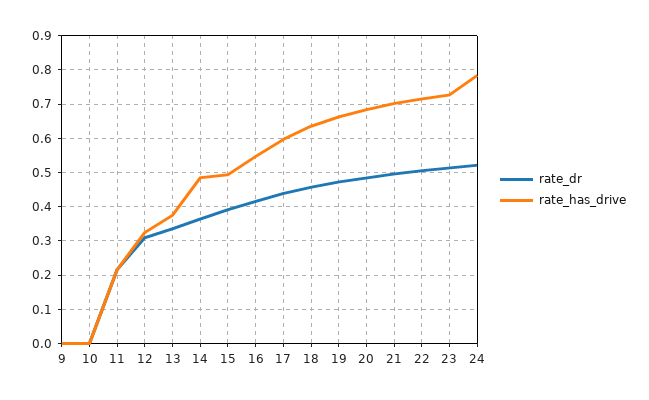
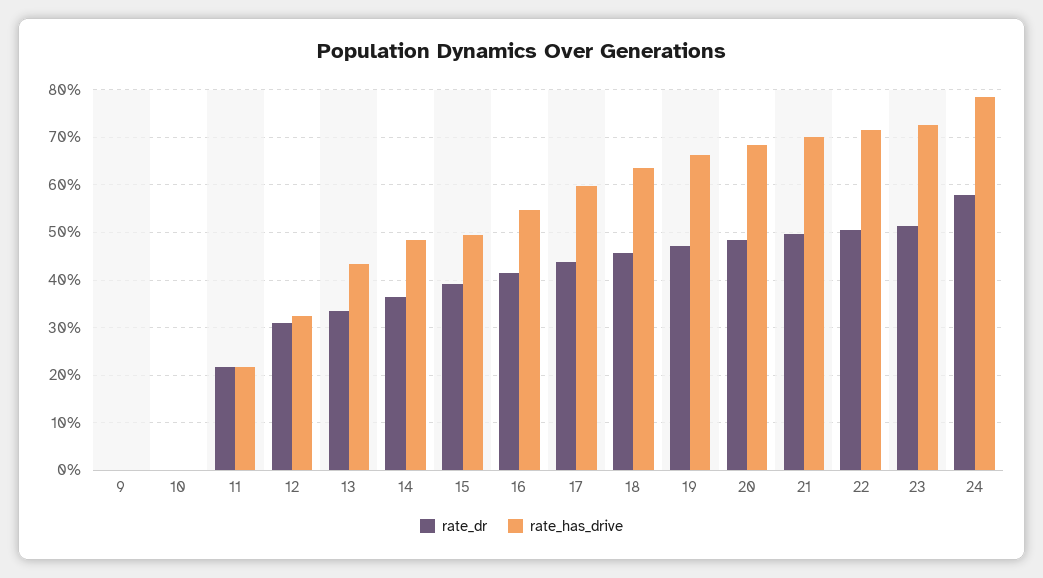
  {
    "rate_dr": {
      "9": 0,
      "10": 0,
      "11": 0.22,
      "12": 0.3,
      "13": 0.34,
      "14": 0.36,
      "15": 0.4,
      "16": 0.42,
      "17": 0.44,
      "18": 0.46,
      "19": 0.48,
      "20": 0.48,
      "21": 0.5,
      "22": 0.5,
      "23": 0.52,
-     "24": 0.52
+     "24": 0.58
    },
    "rate_has_drive": {
      "9": 0,
      "10": 0,
      "11": 0.22,
      "12": 0.32,
-     "13": 0.38,
+     "13": 0.44,
      "14": 0.48,
      "15": 0.5,
      "16": 0.54,
      "17": 0.6,
      "18": 0.64,
      "19": 0.66,
      "20": 0.68,
      "21": 0.7,
      "22": 0.72,
      "23": 0.72,
      "24": 0.78
    }
  }

